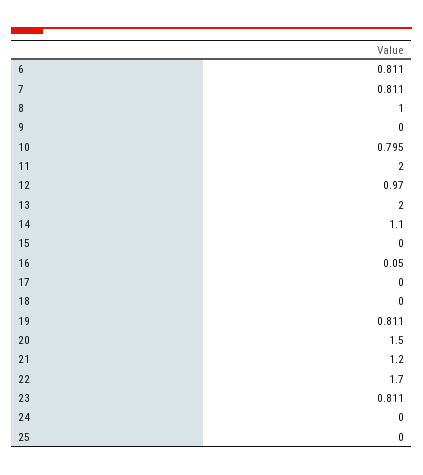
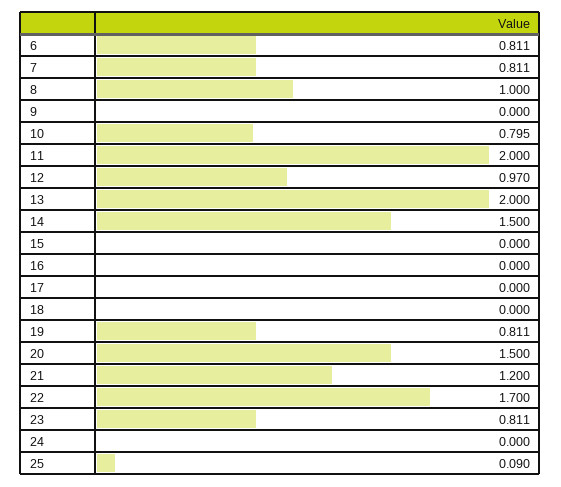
  {
    "6": 0.811,
    "7": 0.811,
    "8": 1,
    "9": 0,
    "10": 0.795,
    "11": 2,
    "12": 0.97,
    "13": 2,
-   "14": 1.1,
+   "14": 1.5,
    "15": 0,
-   "16": 0.05,
+   "16": 0,
    "17": 0,
    "18": 0,
    "19": 0.811,
    "20": 1.5,
    "21": 1.2,
    "22": 1.7,
    "23": 0.811,
    "24": 0,
-   "25": 0
+   "25": 0.09
  }

